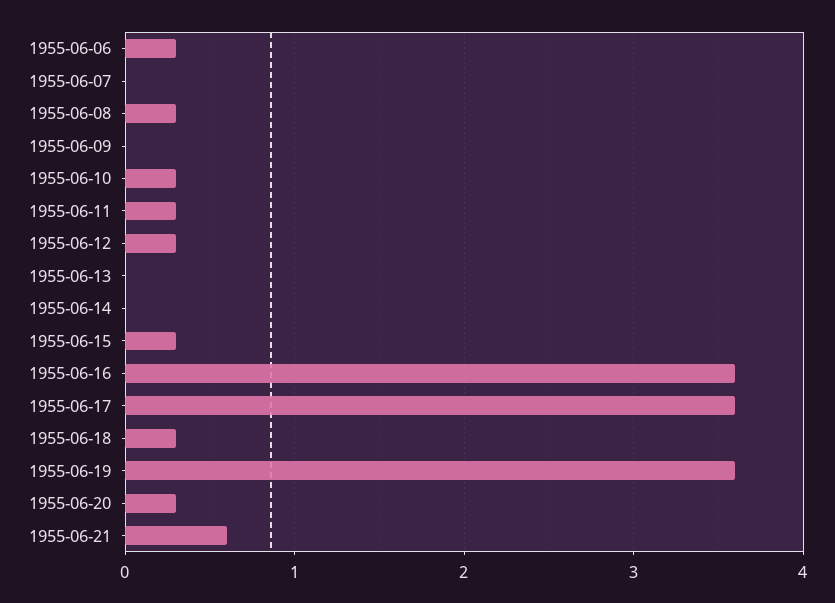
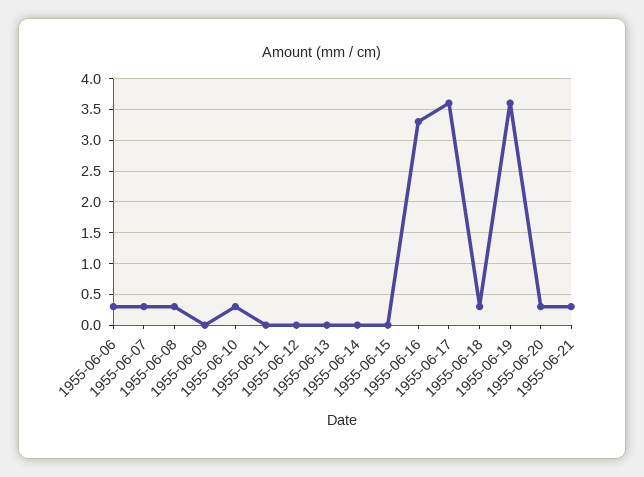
  {
    "1955-06-06": 0.3,
-   "1955-06-07": 0,
+   "1955-06-07": 0.3,
    "1955-06-08": 0.3,
    "1955-06-09": 0,
    "1955-06-10": 0.3,
-   "1955-06-11": 0.3,
+   "1955-06-11": 0,
-   "1955-06-12": 0.3,
+   "1955-06-12": 0,
    "1955-06-13": 0,
    "1955-06-14": 0,
-   "1955-06-15": 0.3,
+   "1955-06-15": 0,
-   "1955-06-16": 3.6,
+   "1955-06-16": 3.3,
    "1955-06-17": 3.6,
    "1955-06-18": 0.3,
    "1955-06-19": 3.6,
    "1955-06-20": 0.3,
-   "1955-06-21": 0.6
+   "1955-06-21": 0.3
  }

